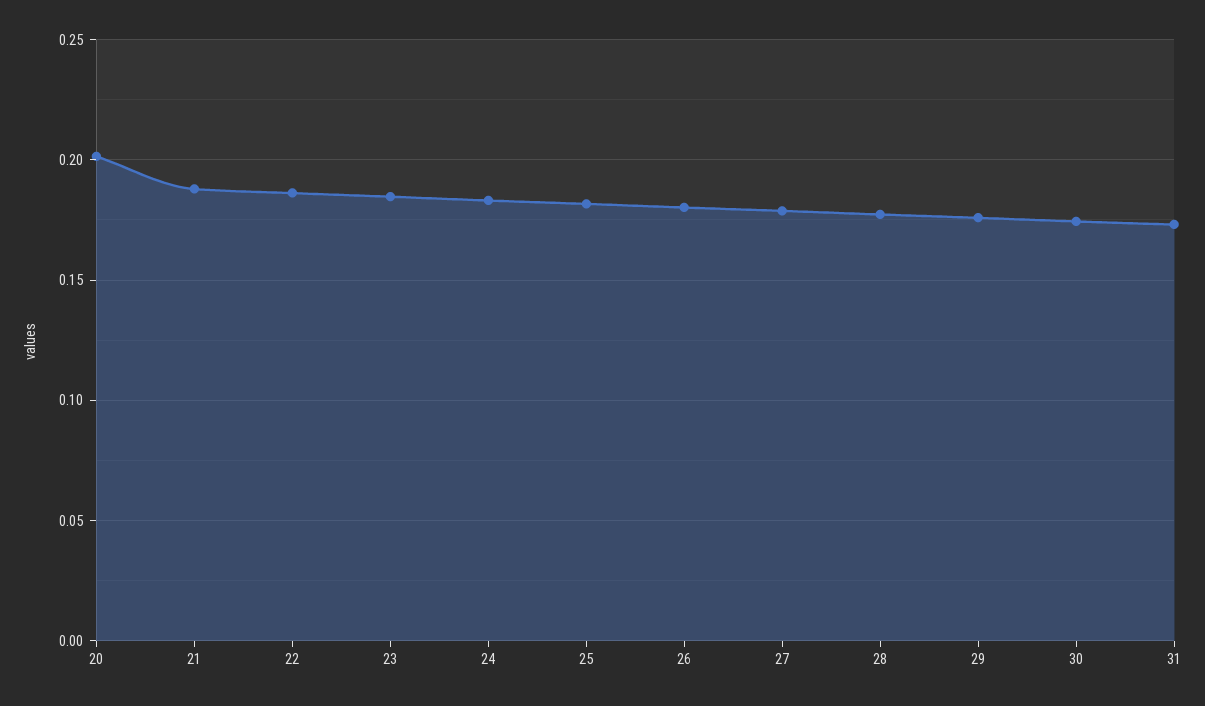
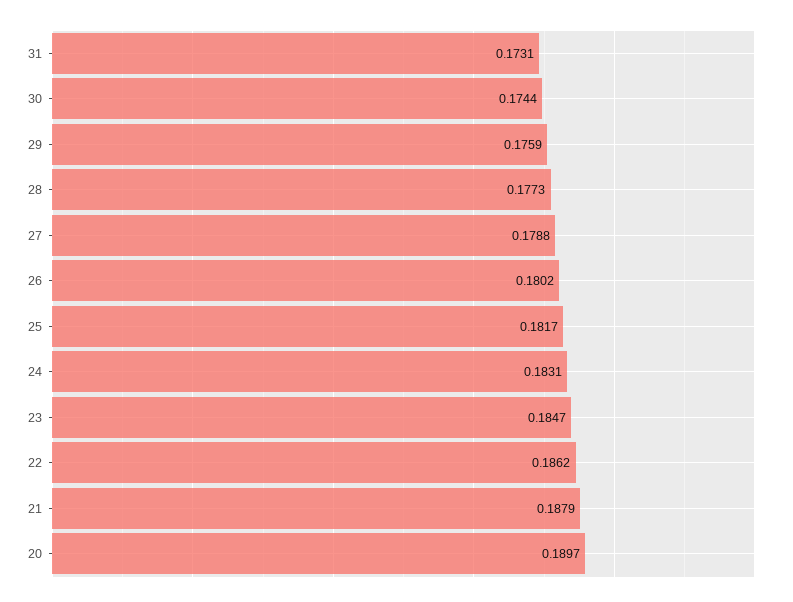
  {
-   "20": 0.2,
+   "20": 0.1897,
    "21": 0.1879,
    "22": 0.1862,
    "23": 0.1847,
    "24": 0.1831,
    "25": 0.1817,
    "26": 0.1802,
    "27": 0.1788,
    "28": 0.1773,
    "29": 0.1759,
    "30": 0.1744,
    "31": 0.1731
  }

